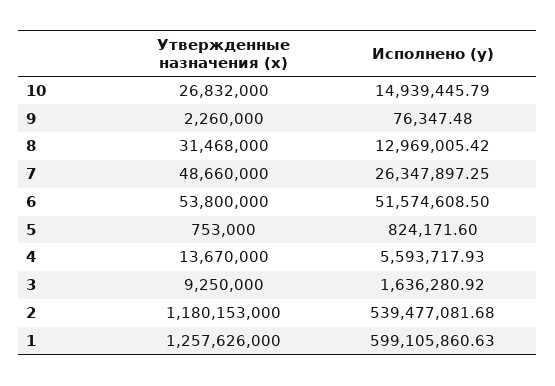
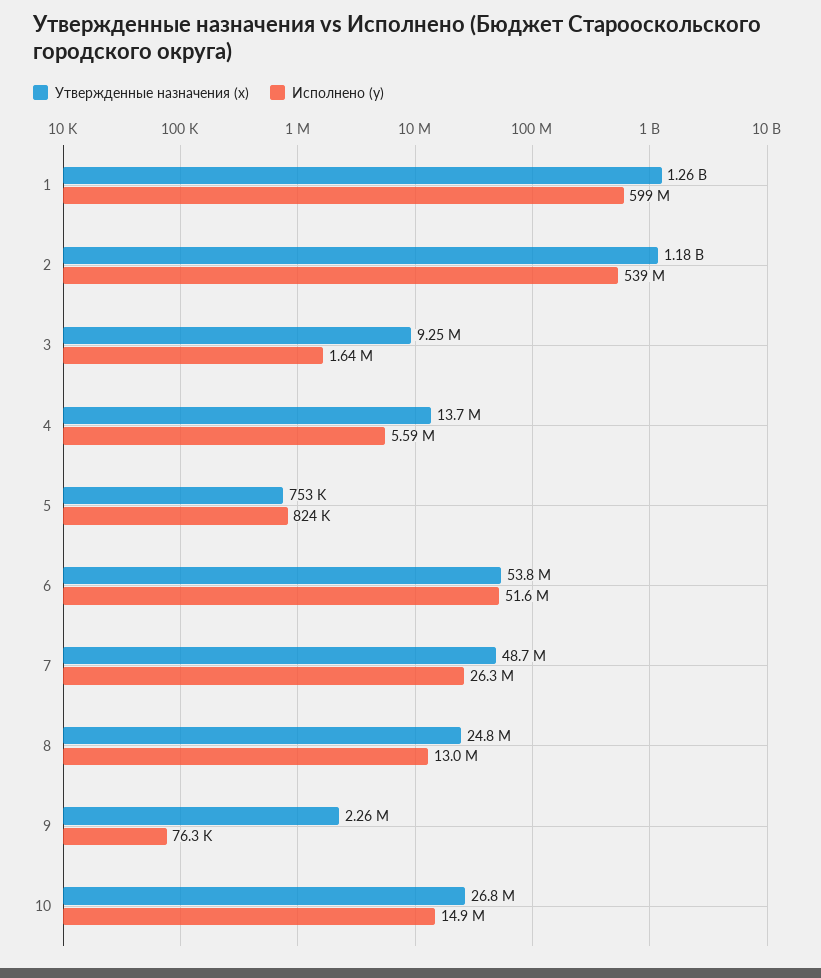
  {
    "Утвержденные назначения (x)": {
      "10": 26832000,
      "9": 2260000,
-     "8": 31468000,
+     "8": 24800000,
      "7": 48660000,
      "6": 53800000,
      "5": 753000,
      "4": 13670000,
      "3": 9250000,
      "2": 1180153000,
      "1": 1257626000
    },
    "Исполнено (y)": {
      "10": 14939445.79,
      "9": 76347.48,
      "8": 12969005.42,
      "7": 26347897.25,
      "6": 51574608.5,
      "5": 824171.6,
      "4": 5593717.93,
      "3": 1636280.92,
      "2": 539477081.68,
      "1": 599105860.63
    }
  }

